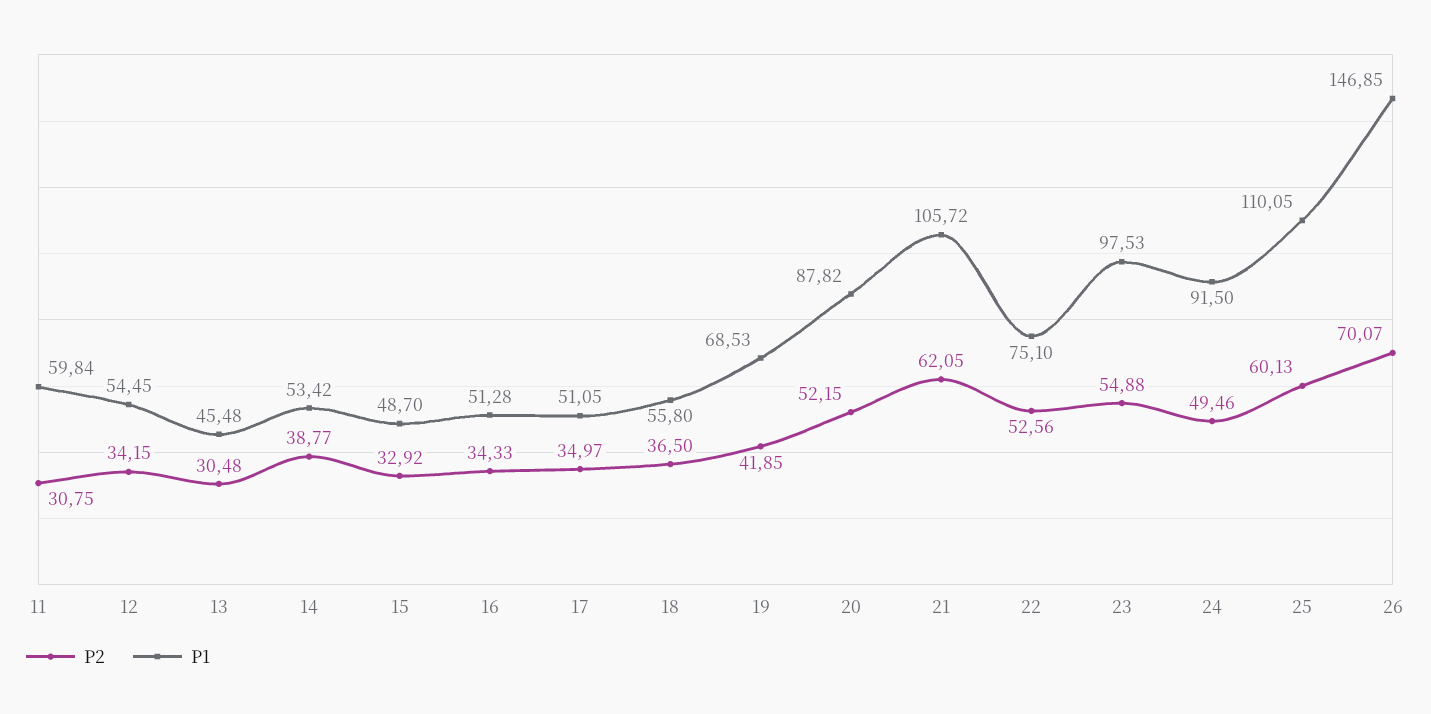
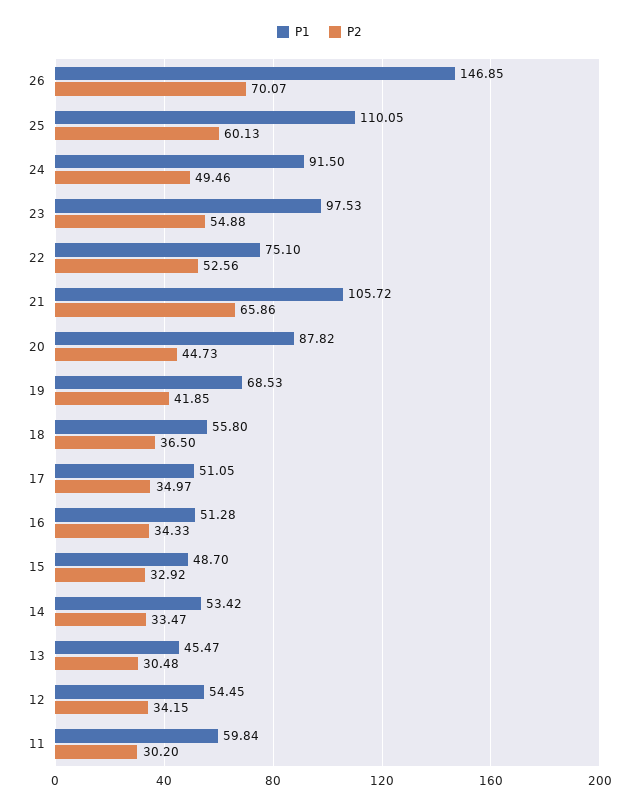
  {
    "P2": {
-     "11": 30.75,
+     "11": 30.2,
      "12": 34.15,
      "13": 30.48,
-     "14": 38.77,
+     "14": 33.47,
      "15": 32.92,
      "16": 34.33,
      "17": 34.97,
      "18": 36.5,
      "19": 41.85,
-     "20": 52.15,
+     "20": 44.73,
-     "21": 62.05,
+     "21": 65.86,
      "22": 52.56,
      "23": 54.88,
      "24": 49.46,
      "25": 60.13,
      "26": 70.07
    },
    "P1": {
      "11": 59.84,
      "12": 54.45,
-     "13": 45.48,
+     "13": 45.47,
      "14": 53.42,
      "15": 48.7,
      "16": 51.28,
      "17": 51.05,
      "18": 55.8,
      "19": 68.53,
      "20": 87.82,
      "21": 105.72,
      "22": 75.1,
      "23": 97.53,
      "24": 91.5,
      "25": 110.05,
      "26": 146.85
    }
  }

